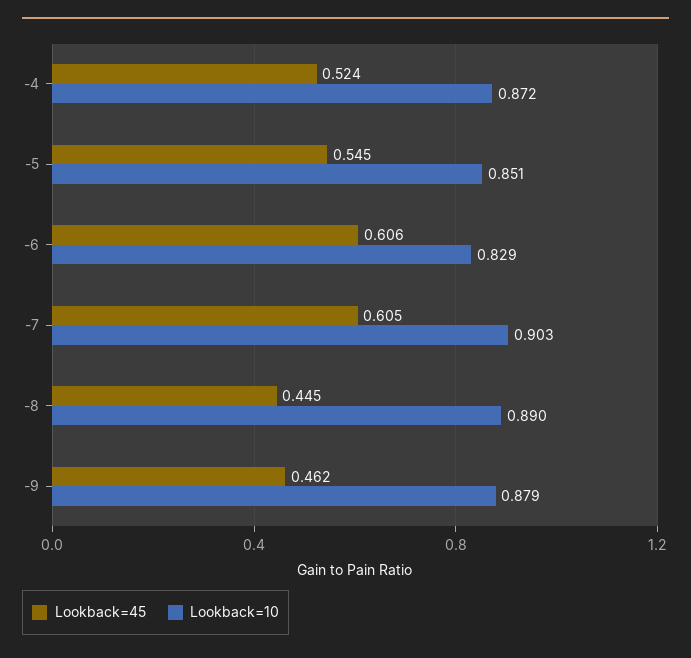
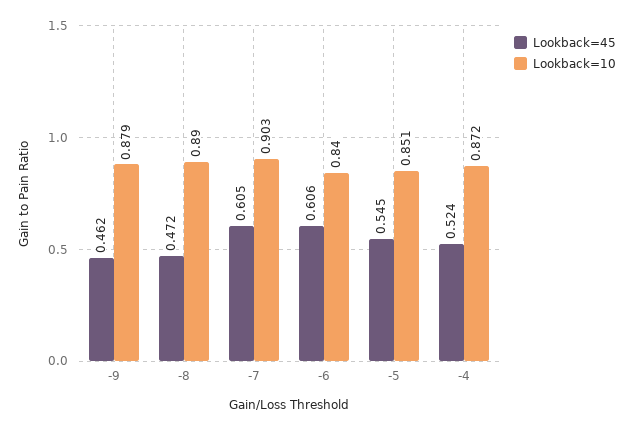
  {
    "Lookback=45": {
      "-4": 0.524,
      "-5": 0.545,
      "-6": 0.606,
      "-7": 0.605,
-     "-8": 0.445,
+     "-8": 0.472,
      "-9": 0.462
    },
    "Lookback=10": {
      "-4": 0.872,
      "-5": 0.851,
-     "-6": 0.829,
+     "-6": 0.84,
      "-7": 0.903,
      "-8": 0.89,
      "-9": 0.879
    }
  }

